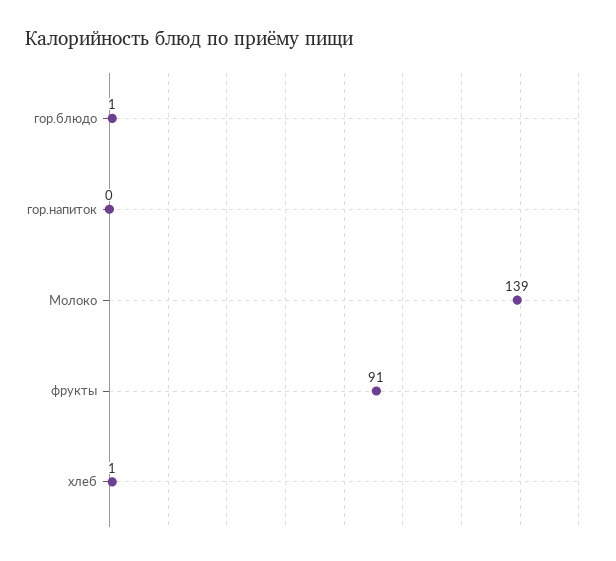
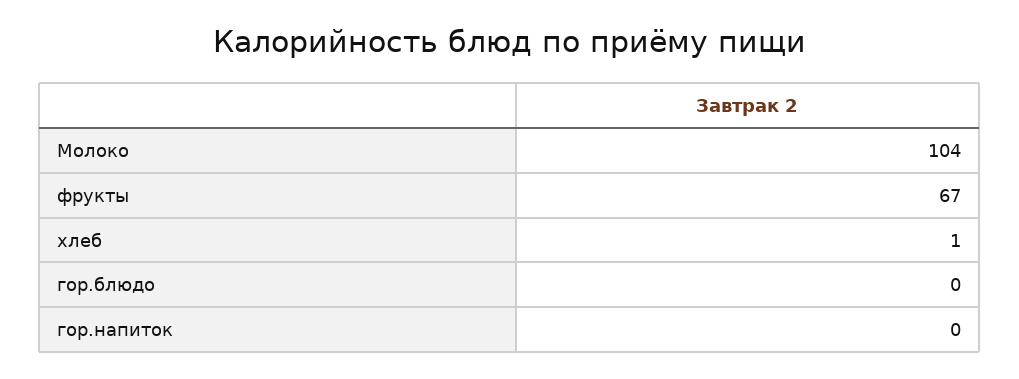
  {
-   "гор.блюдо": 1,
+   "гор.блюдо": 0,
    "гор.напиток": 0,
-   "Молоко": 139,
+   "Молоко": 104,
-   "фрукты": 91,
+   "фрукты": 67,
    "хлеб": 1
  }

